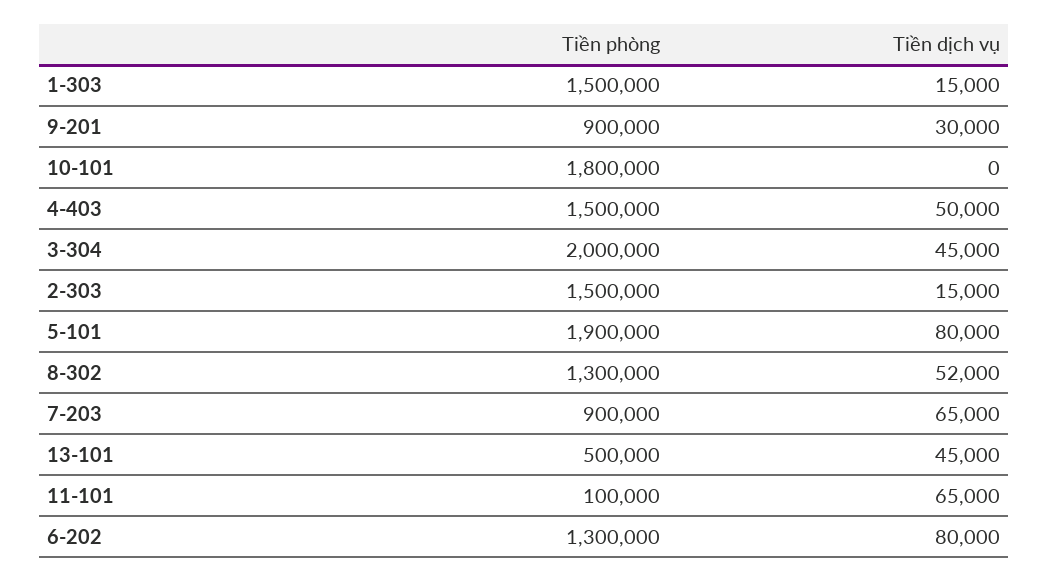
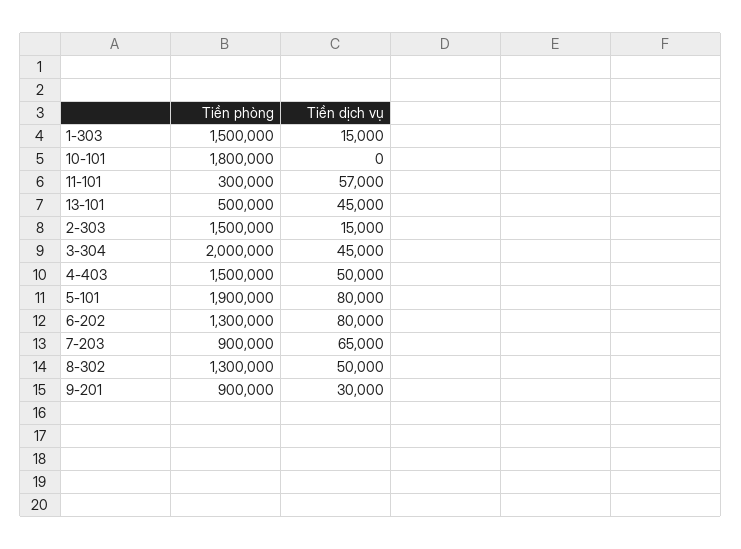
  {
    "Tiền phòng": {
      "1-303": 1500000,
      "9-201": 900000,
      "10-101": 1800000,
      "4-403": 1500000,
      "3-304": 2000000,
      "2-303": 1500000,
      "5-101": 1900000,
      "8-302": 1300000,
      "7-203": 900000,
      "13-101": 500000,
-     "11-101": 100000,
+     "11-101": 300000,
      "6-202": 1300000
    },
    "Tiền dịch vụ": {
      "1-303": 15000,
      "9-201": 30000,
      "10-101": 0,
      "4-403": 50000,
      "3-304": 45000,
      "2-303": 15000,
      "5-101": 80000,
-     "8-302": 52000,
+     "8-302": 50000,
      "7-203": 65000,
      "13-101": 45000,
-     "11-101": 65000,
+     "11-101": 57000,
      "6-202": 80000
    }
  }

